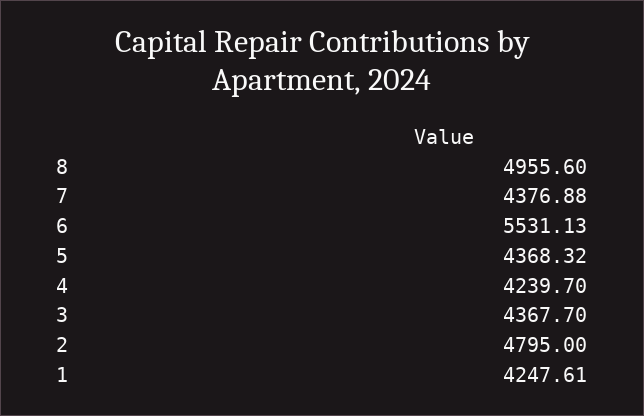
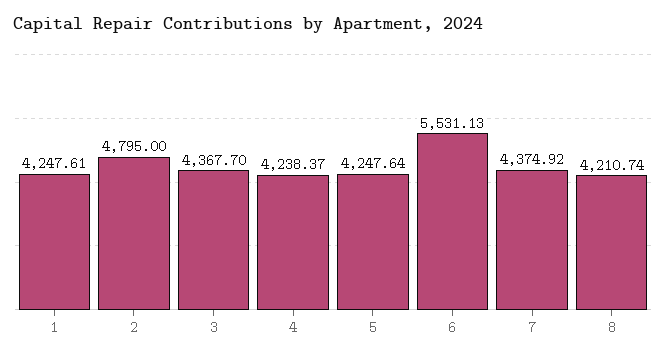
  {
-   "8": 4955.6,
+   "8": 4210.74,
-   "7": 4376.88,
+   "7": 4374.92,
    "6": 5531.13,
-   "5": 4368.32,
+   "5": 4247.64,
-   "4": 4239.7,
+   "4": 4238.37,
    "3": 4367.7,
    "2": 4795,
    "1": 4247.61
  }

